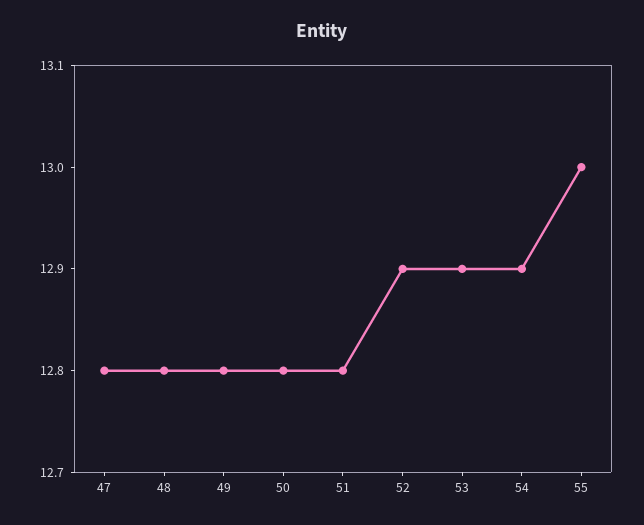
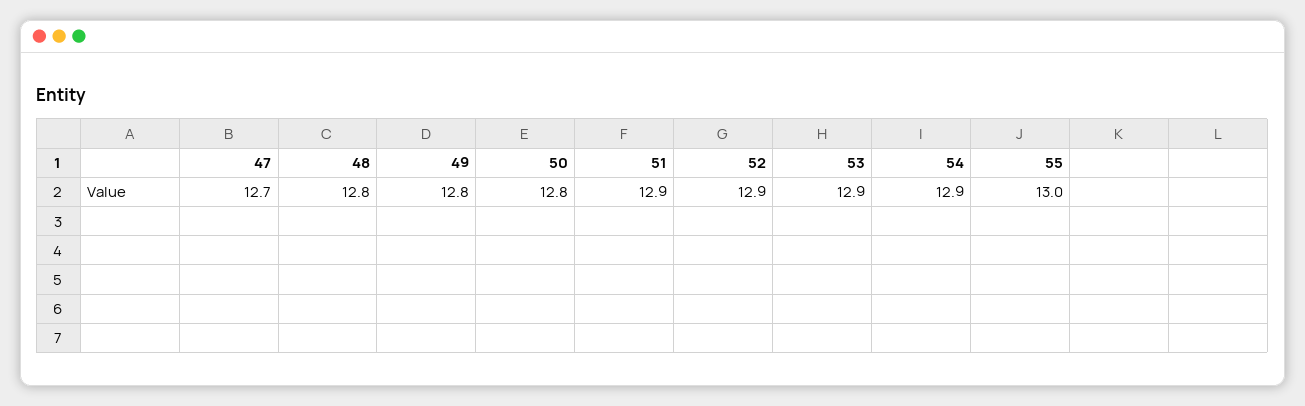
  {
-   "47": 12.8,
+   "47": 12.7,
    "48": 12.8,
    "49": 12.8,
    "50": 12.8,
-   "51": 12.8,
+   "51": 12.9,
    "52": 12.9,
    "53": 12.9,
    "54": 12.9,
    "55": 13
  }

